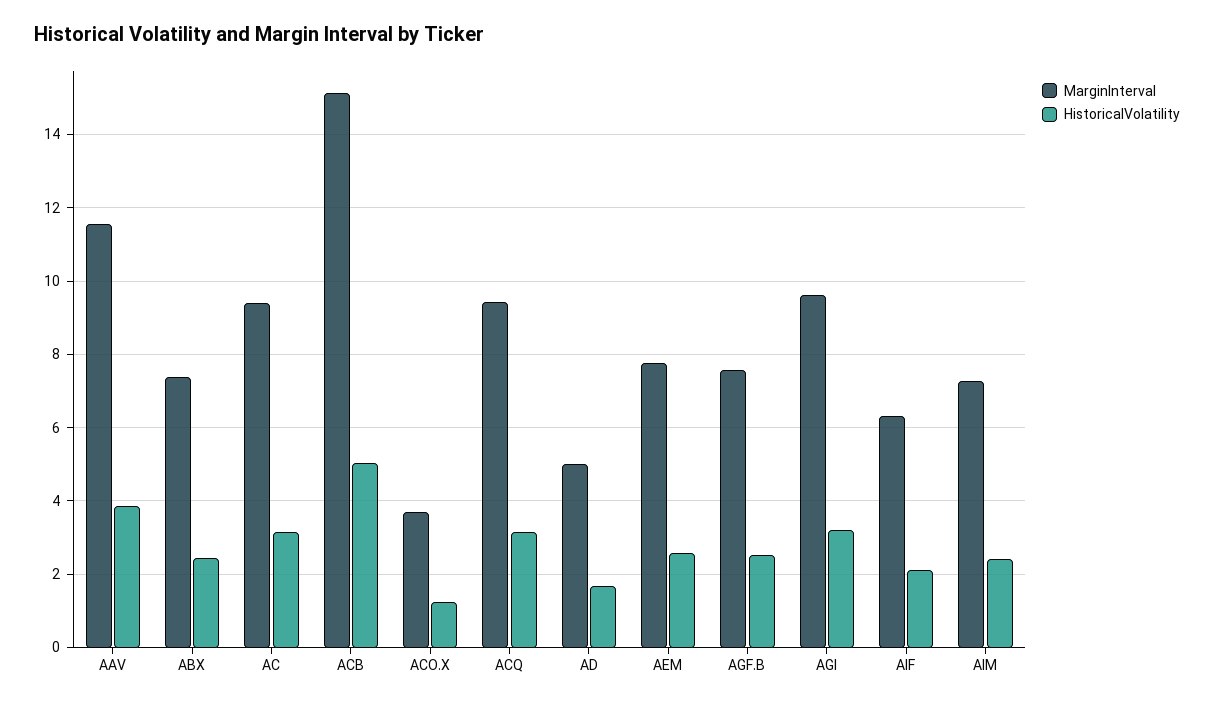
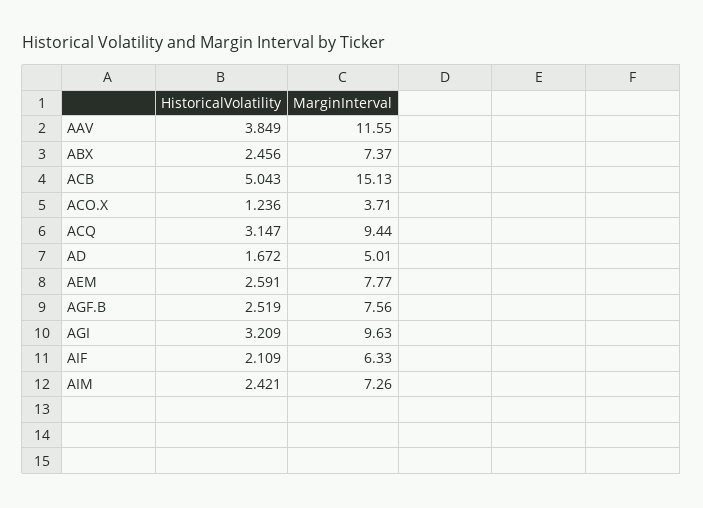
  {
    "MarginInterval": {
      "AAV": 11.55,
      "ABX": 7.37,
-     "AC": 9.4,
      "ACB": 15.13,
      "ACO.X": 3.71,
      "ACQ": 9.44,
      "AD": 5.01,
      "AEM": 7.77,
      "AGF.B": 7.56,
      "AGI": 9.63,
      "AIF": 6.33,
      "AIM": 7.26
    },
    "HistoricalVolatility": {
      "AAV": 3.849,
      "ABX": 2.456,
-     "AC": 3.2,
      "ACB": 5.043,
      "ACO.X": 1.236,
      "ACQ": 3.147,
      "AD": 1.672,
      "AEM": 2.591,
      "AGF.B": 2.519,
      "AGI": 3.209,
      "AIF": 2.109,
      "AIM": 2.421
    }
  }

